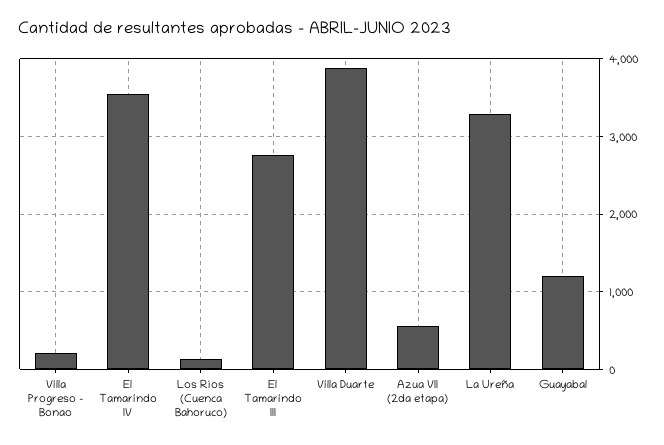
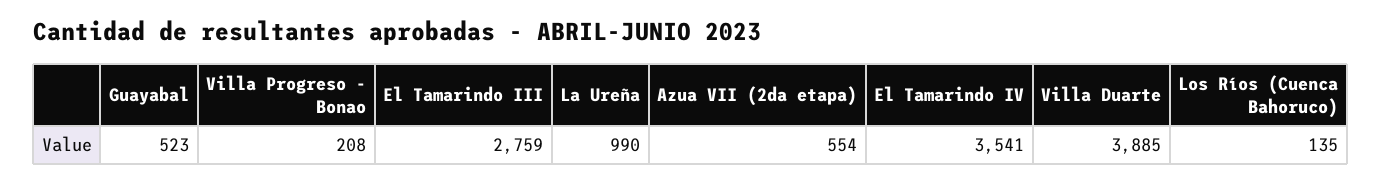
  {
    "Villa Progreso - Bonao": 208,
    "El Tamarindo IV": 3541,
    "Los Ríos (Cuenca Bahoruco)": 135,
    "El Tamarindo III": 2759,
    "Villa Duarte": 3885,
    "Azua VII (2da etapa)": 554,
-   "La Ureña": 3300,
+   "La Ureña": 990,
-   "Guayabal": 1200
+   "Guayabal": 523
  }

